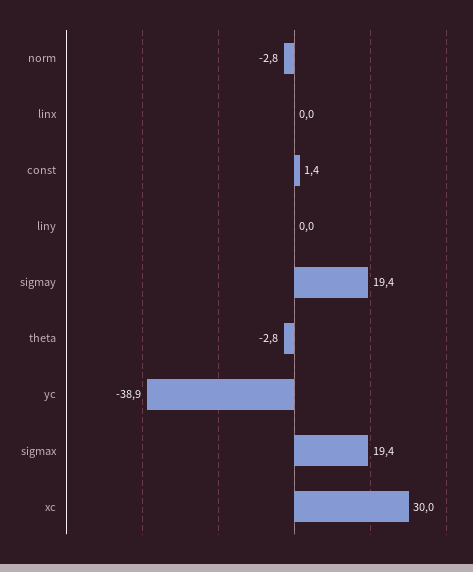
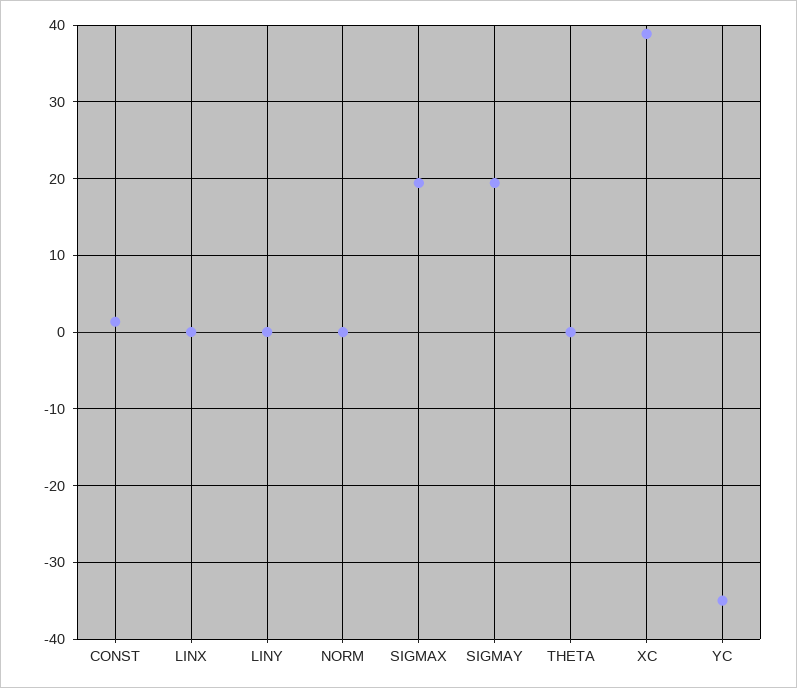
  {
-   "norm": -2.8,
+   "norm": 0,
    "linx": 0,
    "const": 1.4,
    "liny": 0,
    "sigmay": 19.4,
-   "theta": -2.8,
+   "theta": 0,
-   "yc": -38.9,
+   "yc": -35,
    "sigmax": 19.4,
-   "xc": 30
+   "xc": 39
  }

